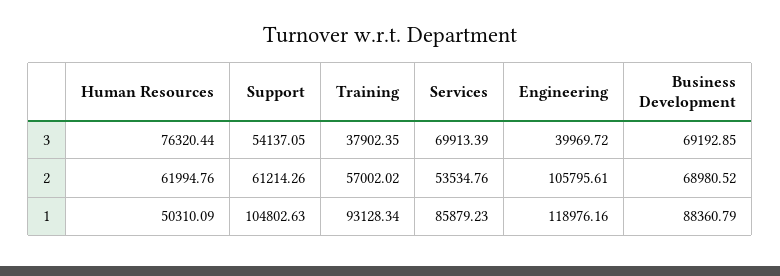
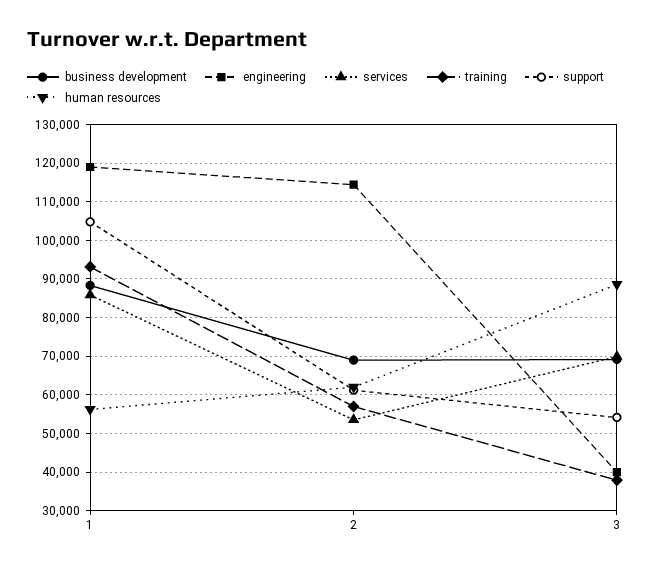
  {
    "Human Resources": {
-     "3": 76320.44,
+     "3": 88000,
      "2": 61994.76,
-     "1": 50310.09
+     "1": 56000
    },
    "Support": {
      "3": 54137.05,
      "2": 61214.26,
      "1": 104802.63
    },
    "Training": {
      "3": 37902.35,
      "2": 57002.02,
      "1": 93128.34
    },
    "Services": {
      "3": 69913.39,
      "2": 53534.76,
      "1": 85879.23
    },
    "Engineering": {
      "3": 39969.72,
-     "2": 105795.61,
+     "2": 114000,
      "1": 118976.16
    },
    "Business Development": {
      "3": 69192.85,
      "2": 68980.52,
      "1": 88360.79
    }
  }

